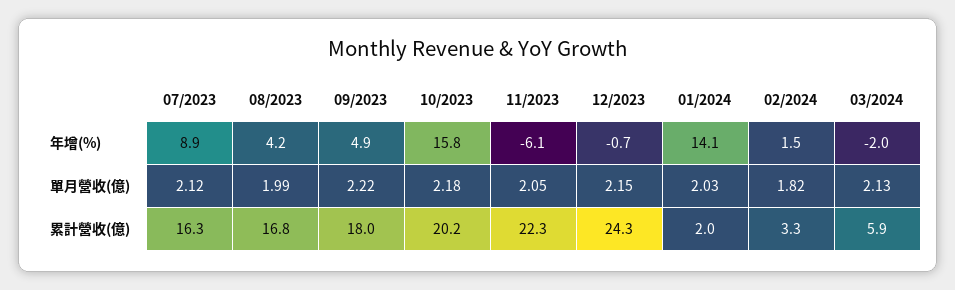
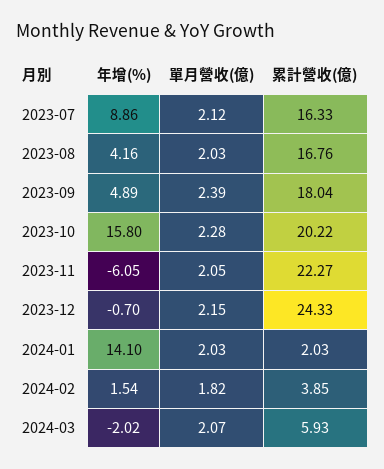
  {
    "07/2023": {
      "年增(%)": 8.86,
      "單月營收(億)": 2.12,
      "累計營收(億)": 16.33
    },
    "08/2023": {
      "年增(%)": 4.16,
-     "單月營收(億)": 1.99,
+     "單月營收(億)": 2.03,
      "累計營收(億)": 16.76
    },
    "09/2023": {
      "年增(%)": 4.89,
-     "單月營收(億)": 2.22,
+     "單月營收(億)": 2.39,
      "累計營收(億)": 18.04
    },
    "10/2023": {
      "年增(%)": 15.8,
-     "單月營收(億)": 2.18,
+     "單月營收(億)": 2.28,
      "累計營收(億)": 20.22
    },
    "11/2023": {
      "年增(%)": -6.05,
      "單月營收(億)": 2.05,
      "累計營收(億)": 22.27
    },
    "12/2023": {
      "年增(%)": -0.7,
      "單月營收(億)": 2.15,
      "累計營收(億)": 24.33
    },
    "01/2024": {
      "年增(%)": 14.1,
      "單月營收(億)": 2.03,
      "累計營收(億)": 2.03
    },
    "02/2024": {
      "年增(%)": 1.54,
      "單月營收(億)": 1.82,
-     "累計營收(億)": 3.3
+     "累計營收(億)": 3.85
    },
    "03/2024": {
      "年增(%)": -2.02,
-     "單月營收(億)": 2.13,
+     "單月營收(億)": 2.07,
      "累計營收(億)": 5.93
    }
  }

